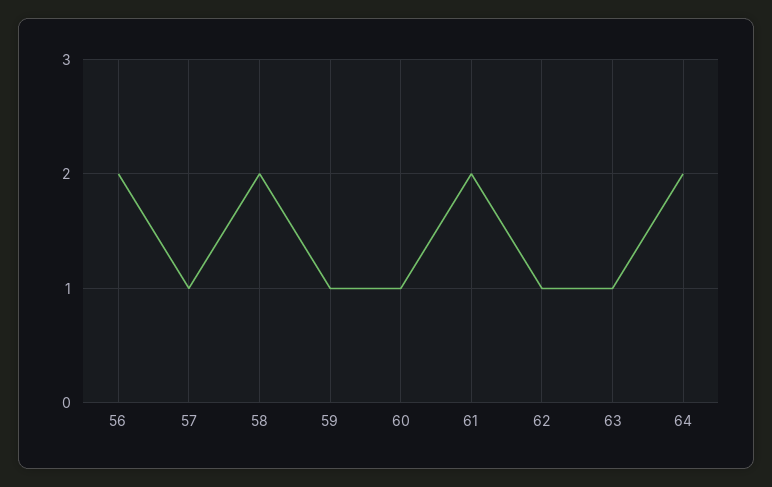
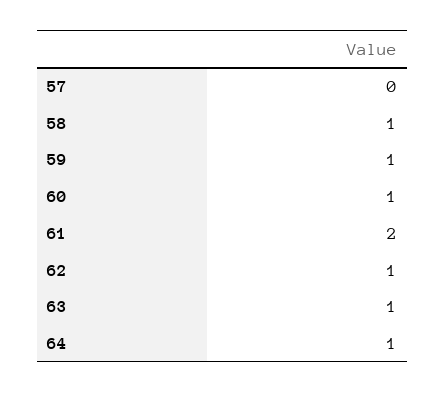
  {
-   "56": 2,
-   "57": 1,
+   "57": 0,
-   "58": 2,
+   "58": 1,
    "59": 1,
    "60": 1,
    "61": 2,
    "62": 1,
    "63": 1,
-   "64": 2
+   "64": 1
  }

